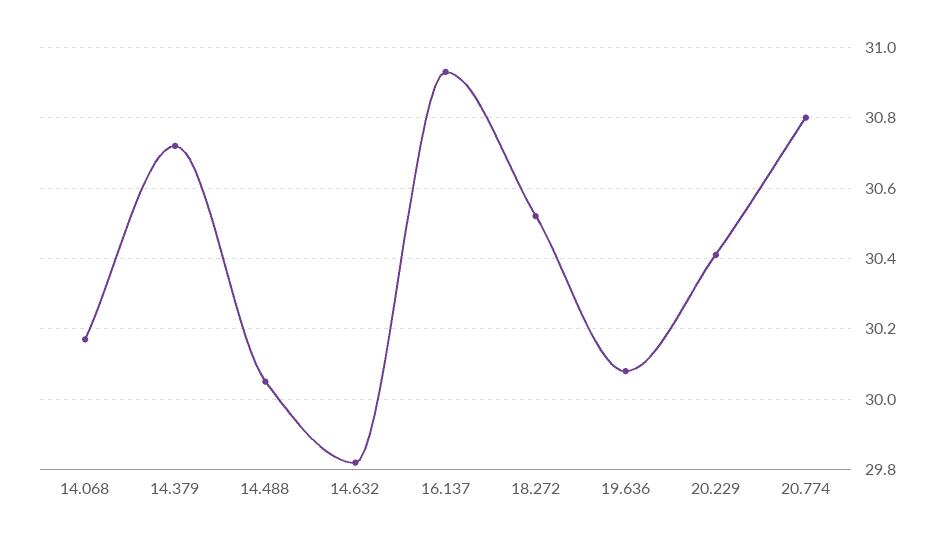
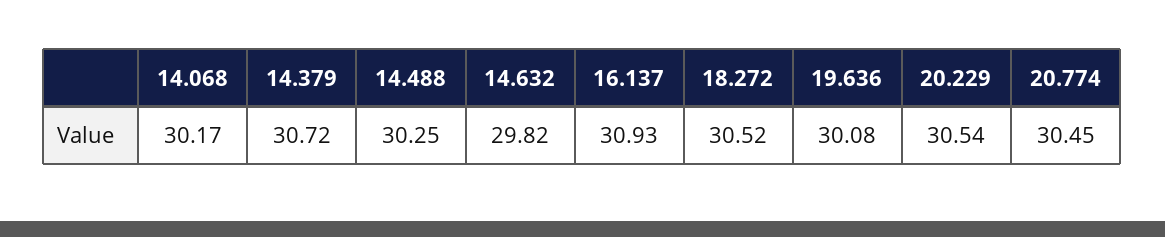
  {
    "14.068": 30.17,
    "14.379": 30.72,
-   "14.488": 30.05,
+   "14.488": 30.25,
    "14.632": 29.82,
    "16.137": 30.93,
    "18.272": 30.52,
    "19.636": 30.08,
-   "20.229": 30.4,
+   "20.229": 30.54,
-   "20.774": 30.8
+   "20.774": 30.45
  }

